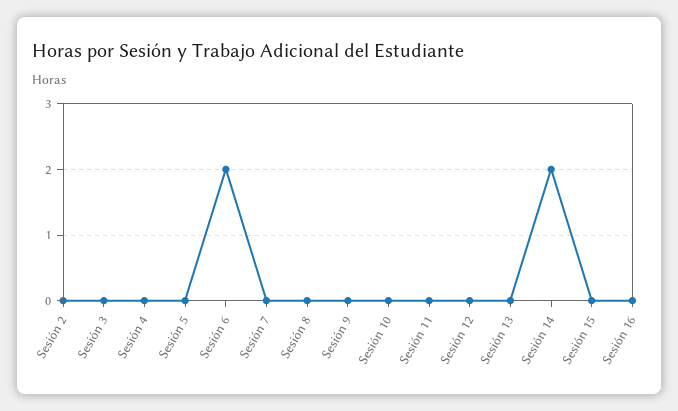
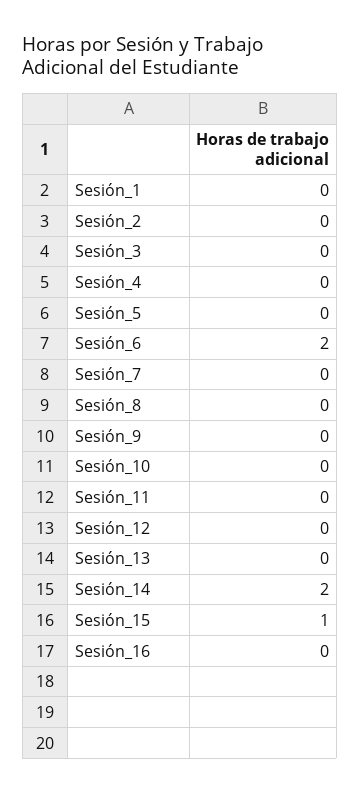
  {
    "Sesión 2": 0,
    "Sesión 3": 0,
    "Sesión 4": 0,
    "Sesión 5": 0,
    "Sesión 6": 2,
    "Sesión 7": 0,
    "Sesión 8": 0,
    "Sesión 9": 0,
    "Sesión 10": 0,
    "Sesión 11": 0,
    "Sesión 12": 0,
    "Sesión 13": 0,
    "Sesión 14": 2,
-   "Sesión 15": 0,
+   "Sesión 15": 1,
-   "Sesión 16": 0
+   "Sesión 16": 0,
+   "Sesión_1": 0
  }

